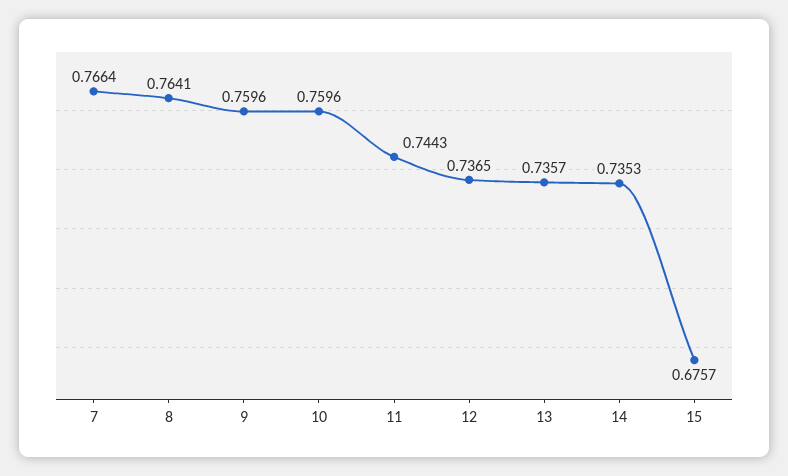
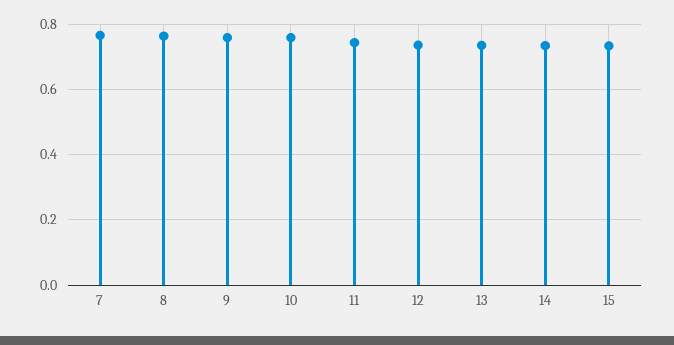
  {
    "7": 0.7664,
    "8": 0.7641,
    "9": 0.7596,
    "10": 0.7596,
    "11": 0.7443,
    "12": 0.7365,
    "13": 0.7357,
    "14": 0.7353,
-   "15": 0.6757
+   "15": 0.74
  }

